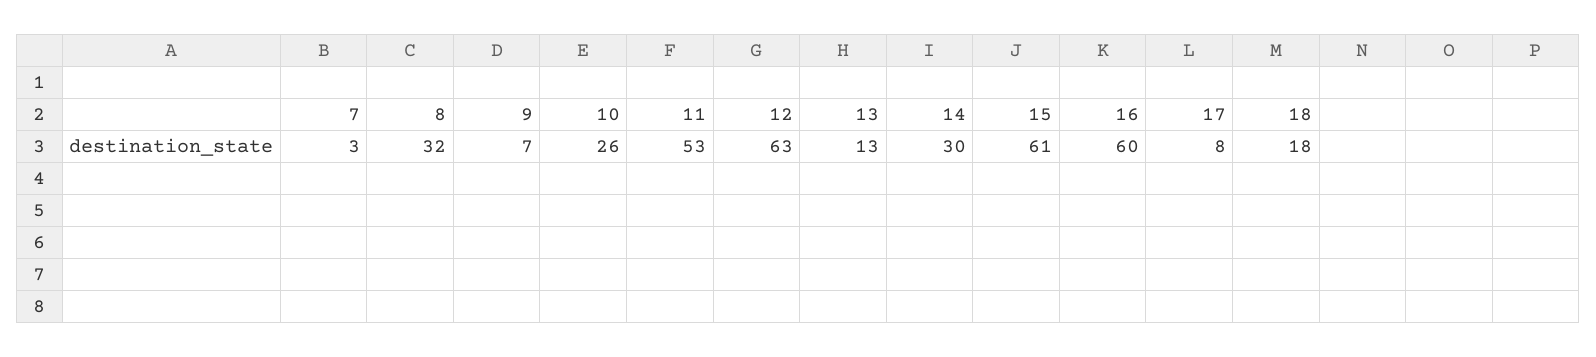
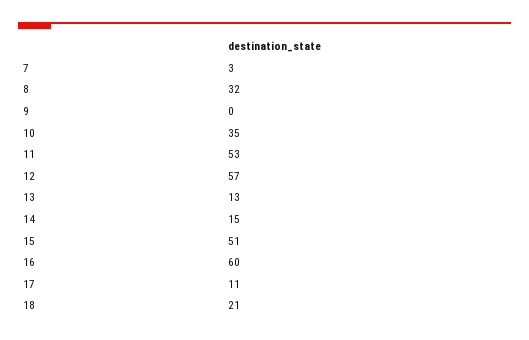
  {
    "7": 3,
    "8": 32,
-   "9": 7,
+   "9": 0,
-   "10": 26,
+   "10": 35,
    "11": 53,
-   "12": 63,
+   "12": 57,
    "13": 13,
-   "14": 30,
+   "14": 15,
-   "15": 61,
+   "15": 51,
    "16": 60,
-   "17": 8,
+   "17": 11,
-   "18": 18
+   "18": 21
  }

